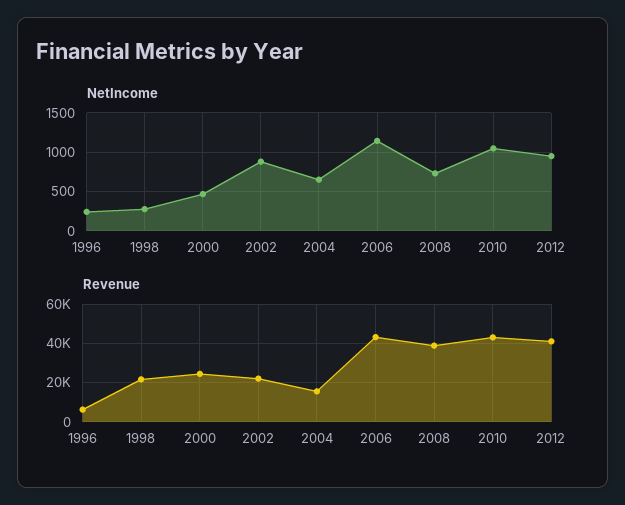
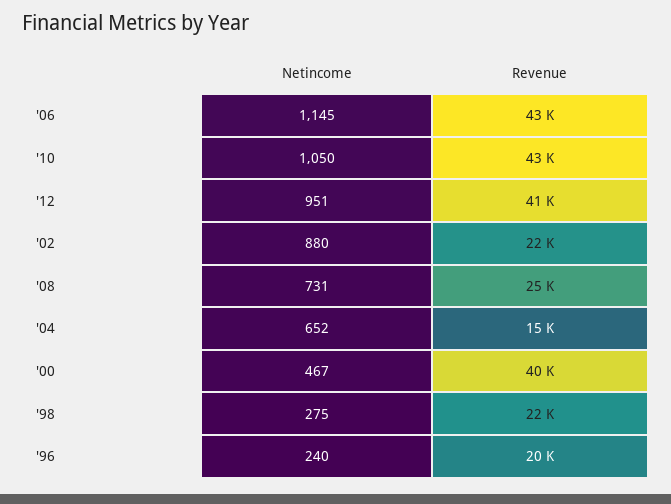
  {
    "NetIncome": {
      "1996": 240,
      "1998": 275,
      "2000": 467,
      "2002": 880,
      "2004": 652,
      "2006": 1145,
      "2008": 731,
      "2010": 1050,
      "2012": 951
    },
    "Revenue": {
-     "1996": 5000,
+     "1996": 20000,
      "1998": 22000,
-     "2000": 25000,
+     "2000": 40000,
      "2002": 22000,
      "2004": 15000,
      "2006": 43000,
-     "2008": 40000,
+     "2008": 25000,
      "2010": 43000,
      "2012": 41000
    }
  }

